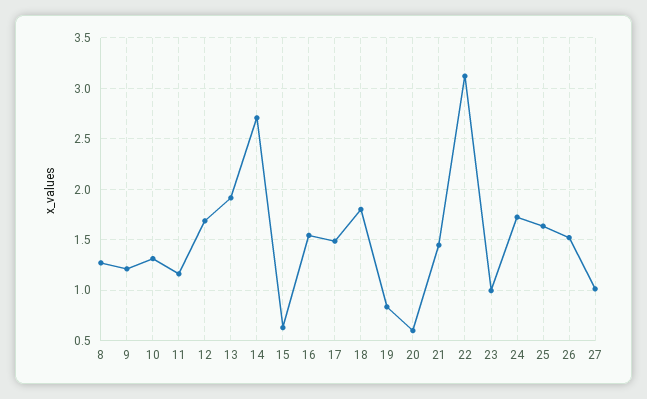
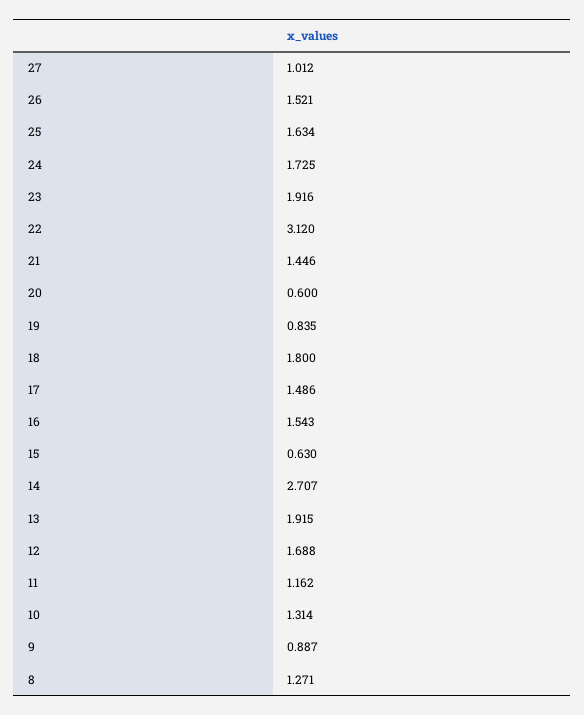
  {
    "8": 1.271,
-   "9": 1.2,
+   "9": 0.887,
    "10": 1.314,
    "11": 1.162,
    "12": 1.688,
    "13": 1.915,
    "14": 2.707,
    "15": 0.63,
    "16": 1.543,
    "17": 1.486,
    "18": 1.8,
    "19": 0.835,
    "20": 0.6,
    "21": 1.446,
    "22": 3.12,
-   "23": 1,
+   "23": 1.916,
    "24": 1.725,
    "25": 1.634,
    "26": 1.521,
    "27": 1.012
  }

